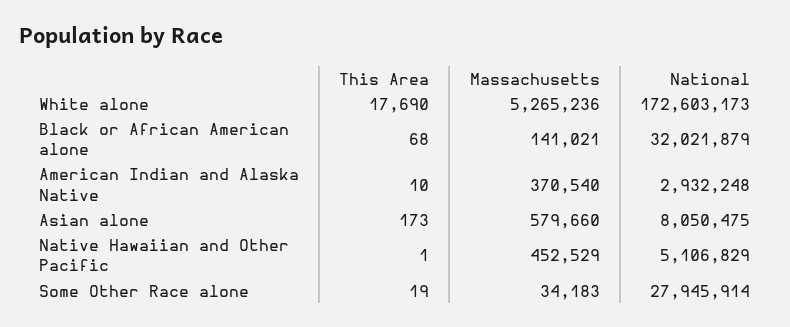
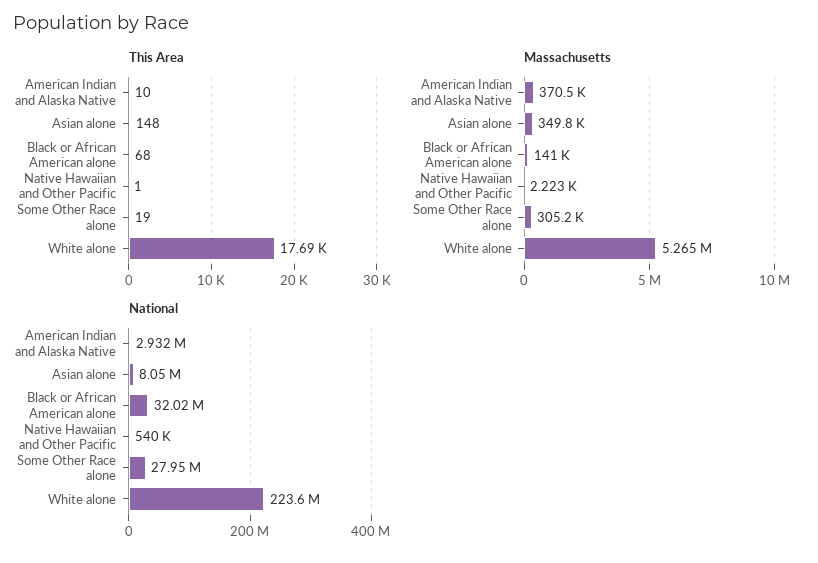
  {
    "This Area": {
      "White alone": 17690,
      "Black or African American alone": 68,
      "American Indian and Alaska Native": 10,
-     "Asian alone": 173,
+     "Asian alone": 148,
      "Native Hawaiian and Other Pacific": 1,
      "Some Other Race alone": 19
    },
    "Massachusetts": {
      "White alone": 5265236,
      "Black or African American alone": 141021,
      "American Indian and Alaska Native": 370540,
-     "Asian alone": 579660,
+     "Asian alone": 349800,
-     "Native Hawaiian and Other Pacific": 452529,
+     "Native Hawaiian and Other Pacific": 2223,
-     "Some Other Race alone": 34183
+     "Some Other Race alone": 305200
    },
    "National": {
-     "White alone": 172603173,
+     "White alone": 223600000,
      "Black or African American alone": 32021879,
      "American Indian and Alaska Native": 2932248,
      "Asian alone": 8050475,
-     "Native Hawaiian and Other Pacific": 5106829,
+     "Native Hawaiian and Other Pacific": 540000,
      "Some Other Race alone": 27945914
    }
  }

